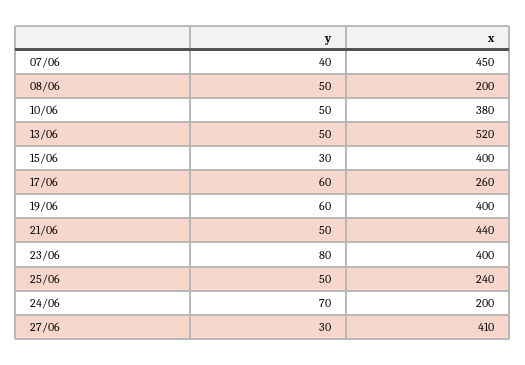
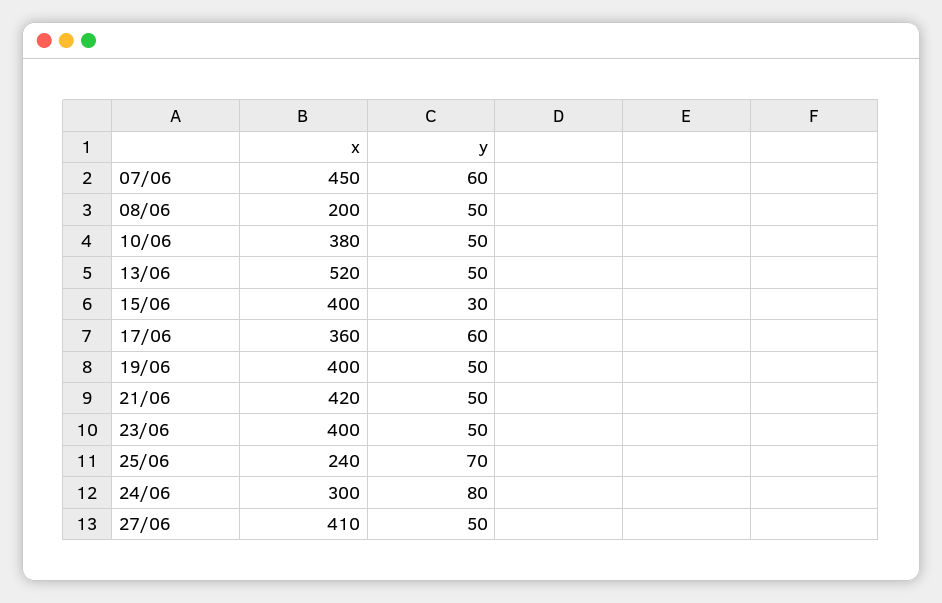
  {
    "y": {
-     "07/06": 40,
+     "07/06": 60,
      "08/06": 50,
      "10/06": 50,
      "13/06": 50,
      "15/06": 30,
      "17/06": 60,
-     "19/06": 60,
+     "19/06": 50,
      "21/06": 50,
-     "23/06": 80,
+     "23/06": 50,
-     "25/06": 50,
+     "25/06": 70,
-     "24/06": 70,
+     "24/06": 80,
-     "27/06": 30
+     "27/06": 50
    },
    "x": {
      "07/06": 450,
      "08/06": 200,
      "10/06": 380,
      "13/06": 520,
      "15/06": 400,
-     "17/06": 260,
+     "17/06": 360,
      "19/06": 400,
-     "21/06": 440,
+     "21/06": 420,
      "23/06": 400,
      "25/06": 240,
-     "24/06": 200,
+     "24/06": 300,
      "27/06": 410
    }
  }

